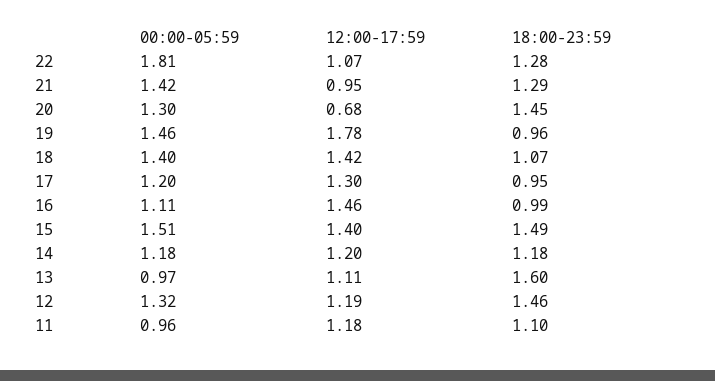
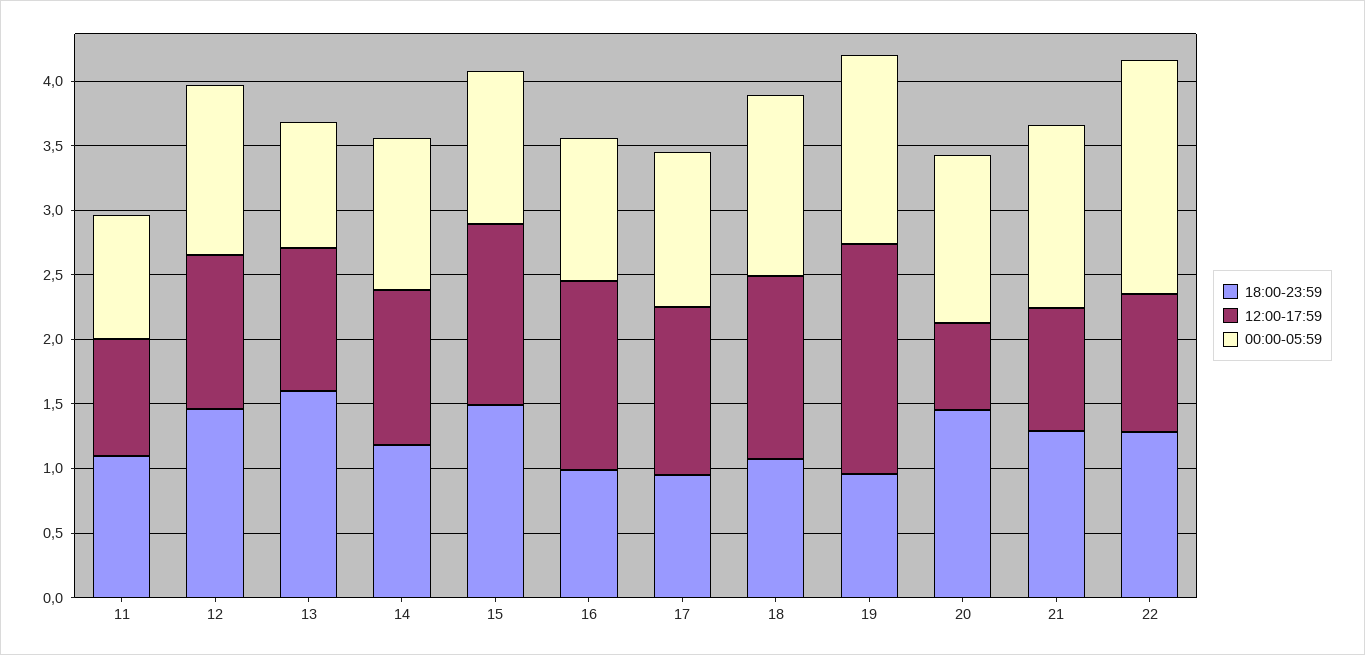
  {
    "00:00-05:59": {
      "22": 1.81,
      "21": 1.42,
      "20": 1.3,
      "19": 1.46,
      "18": 1.4,
      "17": 1.2,
      "16": 1.11,
-     "15": 1.51,
+     "15": 1.2,
      "14": 1.18,
      "13": 0.97,
      "12": 1.32,
      "11": 0.96
    },
    "12:00-17:59": {
      "22": 1.07,
      "21": 0.95,
      "20": 0.68,
      "19": 1.78,
      "18": 1.42,
      "17": 1.3,
      "16": 1.46,
      "15": 1.4,
      "14": 1.2,
      "13": 1.11,
      "12": 1.19,
-     "11": 1.18
+     "11": 0.9
    },
    "18:00-23:59": {
      "22": 1.28,
      "21": 1.29,
      "20": 1.45,
      "19": 0.96,
      "18": 1.07,
      "17": 0.95,
      "16": 0.99,
      "15": 1.49,
      "14": 1.18,
      "13": 1.6,
      "12": 1.46,
      "11": 1.1
    }
  }

